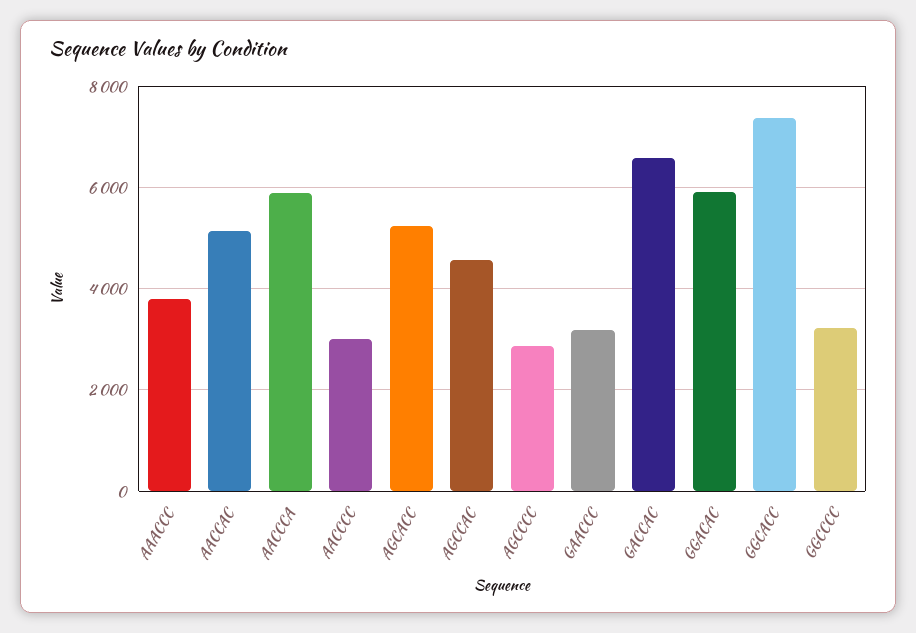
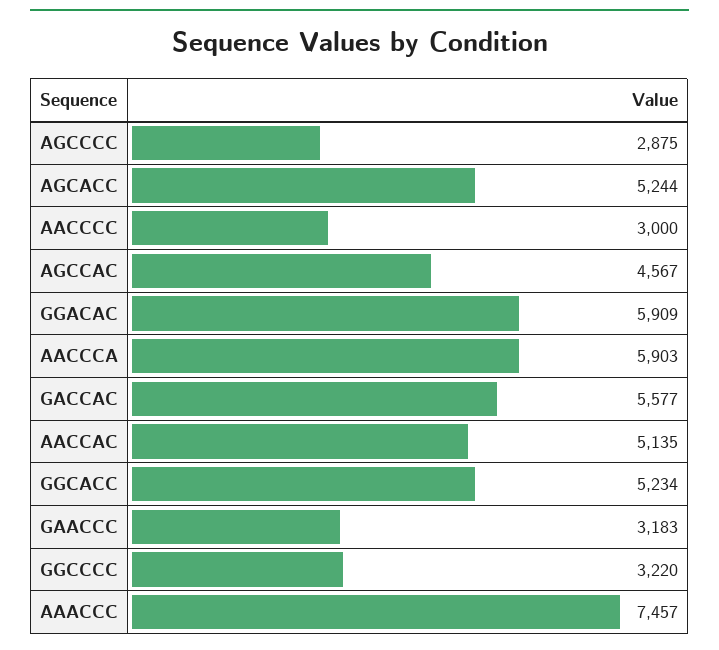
  {
-   "AAACCC": 3800,
+   "AAACCC": 7457,
    "AACCAC": 5135,
    "AACCCA": 5903,
    "AACCCC": 3000,
    "AGCACC": 5244,
    "AGCCAC": 4567,
    "AGCCCC": 2875,
    "GAACCC": 3183,
-   "GACCAC": 6600,
+   "GACCAC": 5577,
    "GGACAC": 5909,
-   "GGCACC": 7400,
+   "GGCACC": 5234,
    "GGCCCC": 3220
  }

